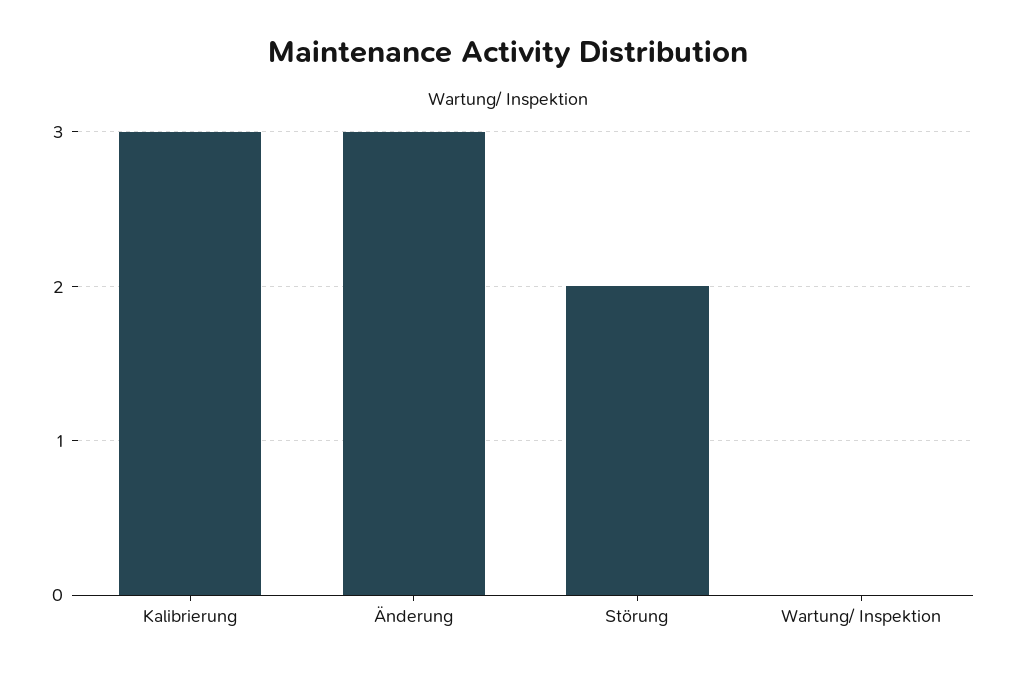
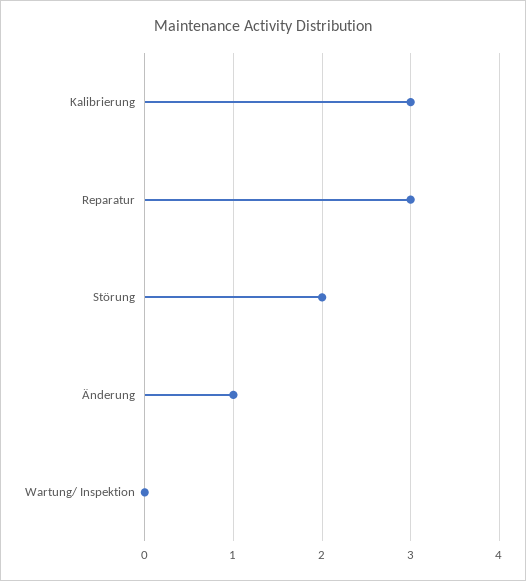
  {
    "Kalibrierung": 3,
-   "Änderung": 3,
+   "Änderung": 1,
    "Störung": 2,
-   "Wartung/ Inspektion": 0
+   "Wartung/ Inspektion": 0,
+   "Reparatur": 3
  }

